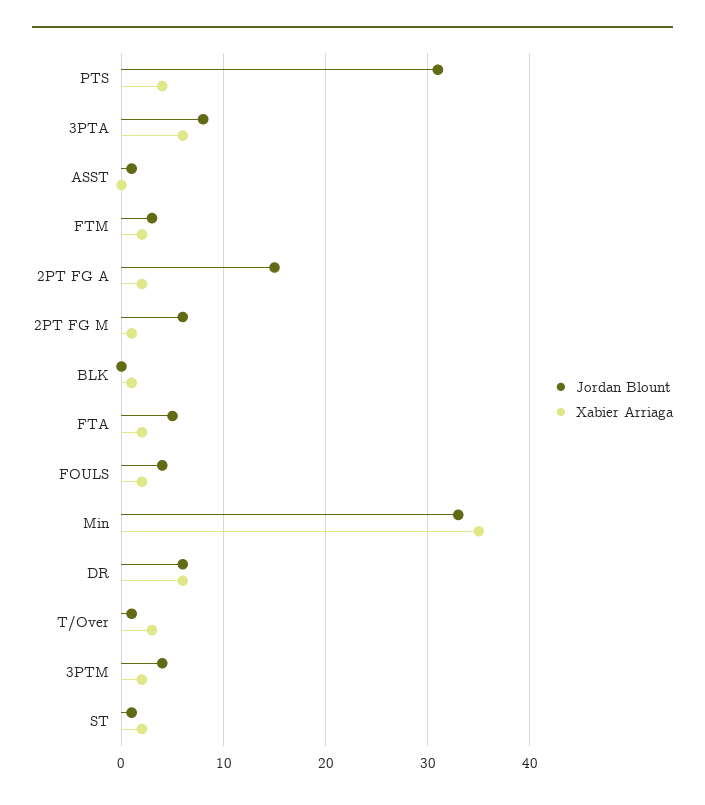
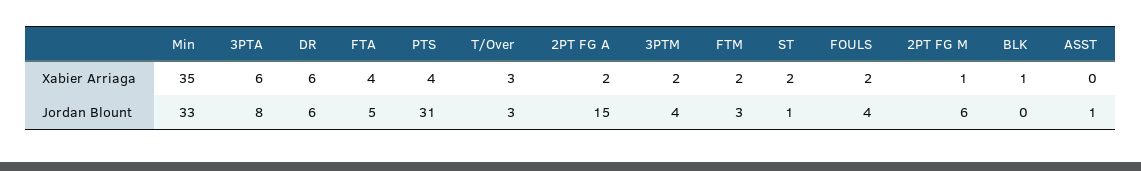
  {
    "Jordan Blount": {
      "PTS": 31,
      "3PTA": 8,
      "ASST": 1,
      "FTM": 3,
      "2PT FG A": 15,
      "2PT FG M": 6,
      "BLK": 0,
      "FTA": 5,
      "FOULS": 4,
      "Min": 33,
      "DR": 6,
-     "T/Over": 1,
+     "T/Over": 3,
      "3PTM": 4,
      "ST": 1
    },
    "Xabier Arriaga": {
      "PTS": 4,
      "3PTA": 6,
      "ASST": 0,
      "FTM": 2,
      "2PT FG A": 2,
      "2PT FG M": 1,
      "BLK": 1,
-     "FTA": 2,
+     "FTA": 4,
      "FOULS": 2,
      "Min": 35,
      "DR": 6,
      "T/Over": 3,
      "3PTM": 2,
      "ST": 2
    }
  }

